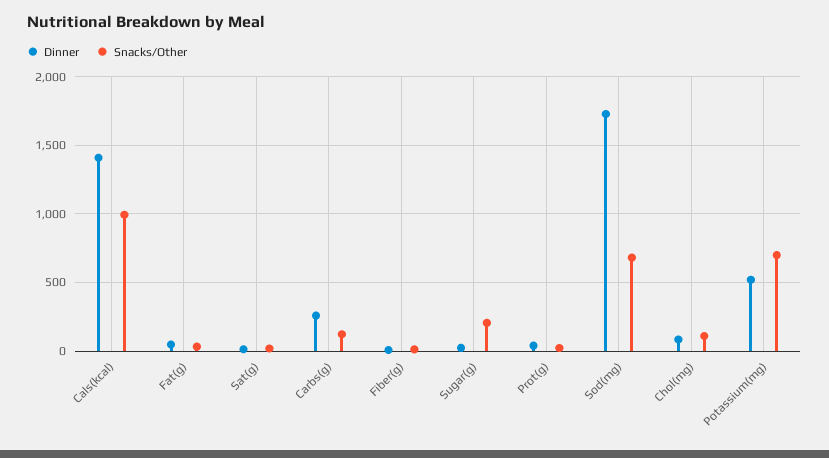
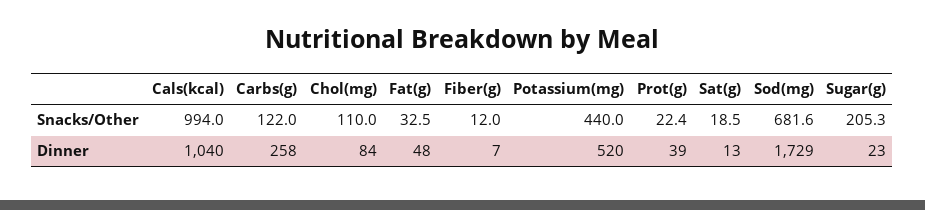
  {
    "Dinner": {
-     "Cals(kcal)": 1400,
+     "Cals(kcal)": 1040,
      "Fat(g)": 48,
      "Sat(g)": 13,
      "Carbs(g)": 258,
      "Fiber(g)": 7,
      "Sugar(g)": 23,
      "Prot(g)": 39,
      "Sod(mg)": 1729,
      "Chol(mg)": 84,
      "Potassium(mg)": 520
    },
    "Snacks/Other": {
      "Cals(kcal)": 994,
      "Fat(g)": 32.5,
      "Sat(g)": 18.5,
      "Carbs(g)": 122,
      "Fiber(g)": 12,
      "Sugar(g)": 205.3,
      "Prot(g)": 22.4,
      "Sod(mg)": 681.6,
      "Chol(mg)": 110,
-     "Potassium(mg)": 700
+     "Potassium(mg)": 440
    }
  }

